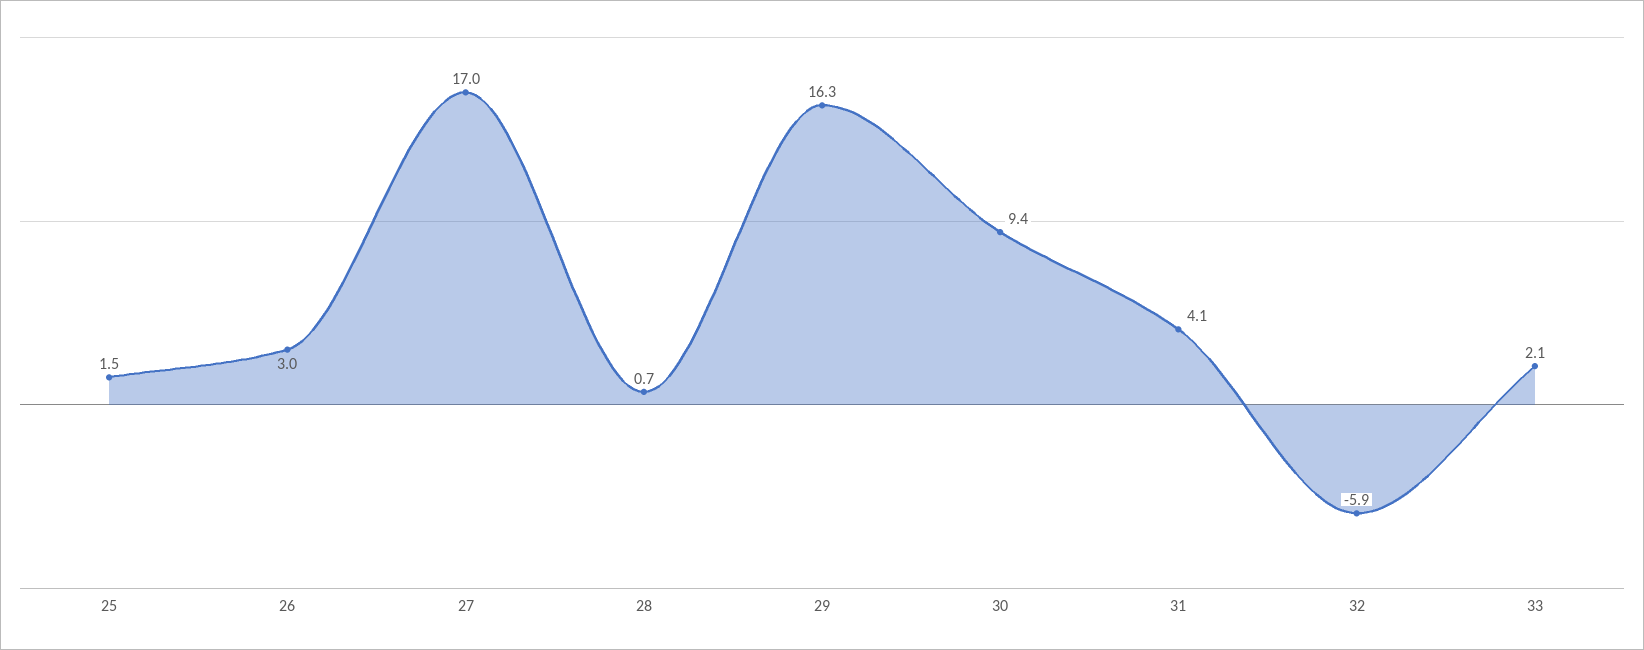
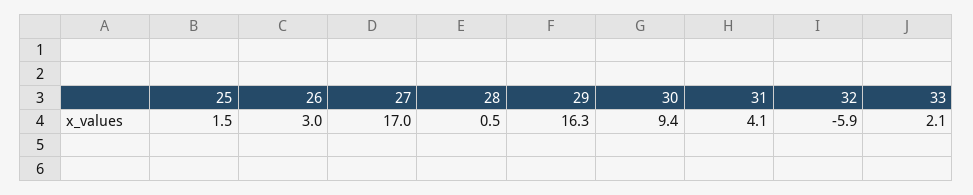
  {
    "25": 1.5,
    "26": 3,
    "27": 17,
-   "28": 0.7,
+   "28": 0.5,
    "29": 16.3,
    "30": 9.4,
    "31": 4.1,
    "32": -5.9,
    "33": 2.1
  }

